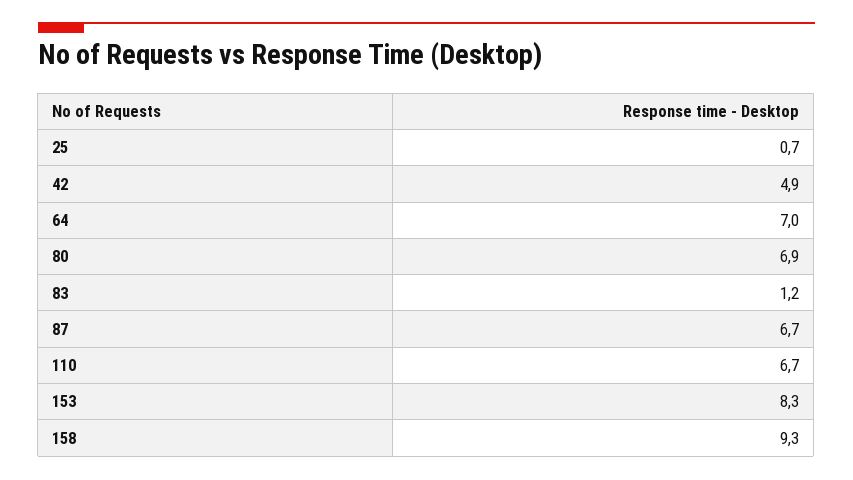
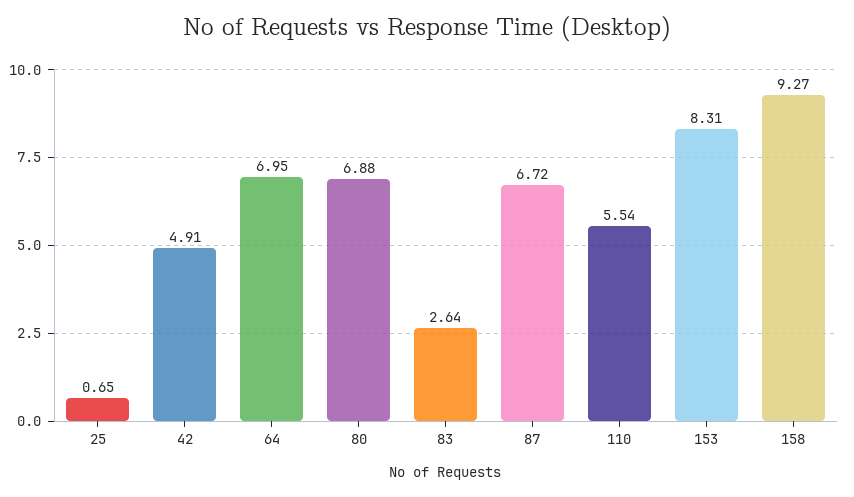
  {
    "25": 0.65,
    "42": 4.91,
    "64": 6.95,
    "80": 6.88,
-   "83": 1.2,
+   "83": 2.64,
    "87": 6.72,
-   "110": 6.7,
+   "110": 5.54,
    "153": 8.31,
    "158": 9.27
  }

